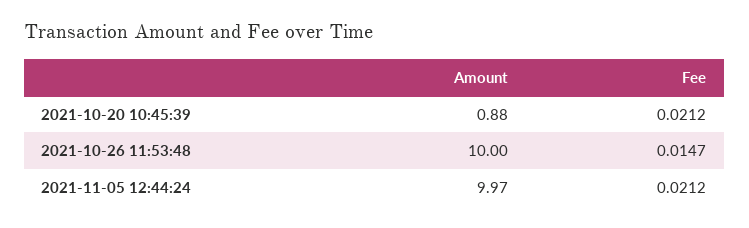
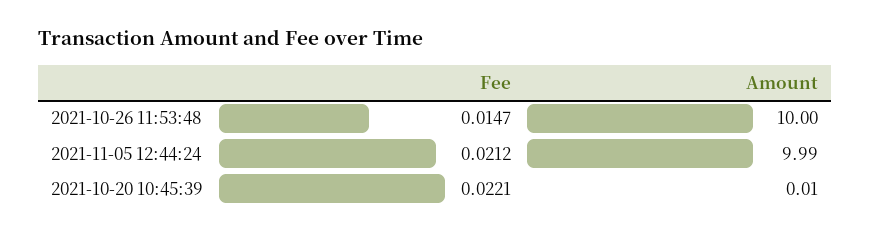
  {
    "Amount": {
-     "2021-10-20 10:45:39": 0.88,
+     "2021-10-20 10:45:39": 0.01,
      "2021-10-26 11:53:48": 10,
-     "2021-11-05 12:44:24": 9.97
+     "2021-11-05 12:44:24": 9.99
    },
    "Fee": {
-     "2021-10-20 10:45:39": 0.0212,
+     "2021-10-20 10:45:39": 0.0221,
      "2021-10-26 11:53:48": 0.0147,
      "2021-11-05 12:44:24": 0.0212
    }
  }

